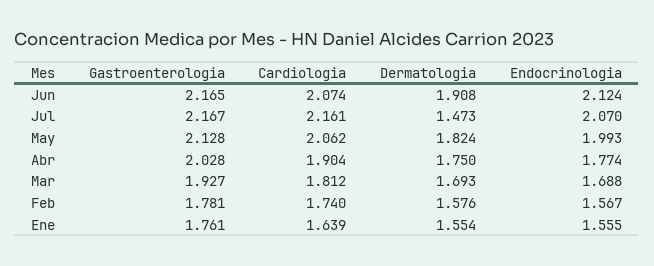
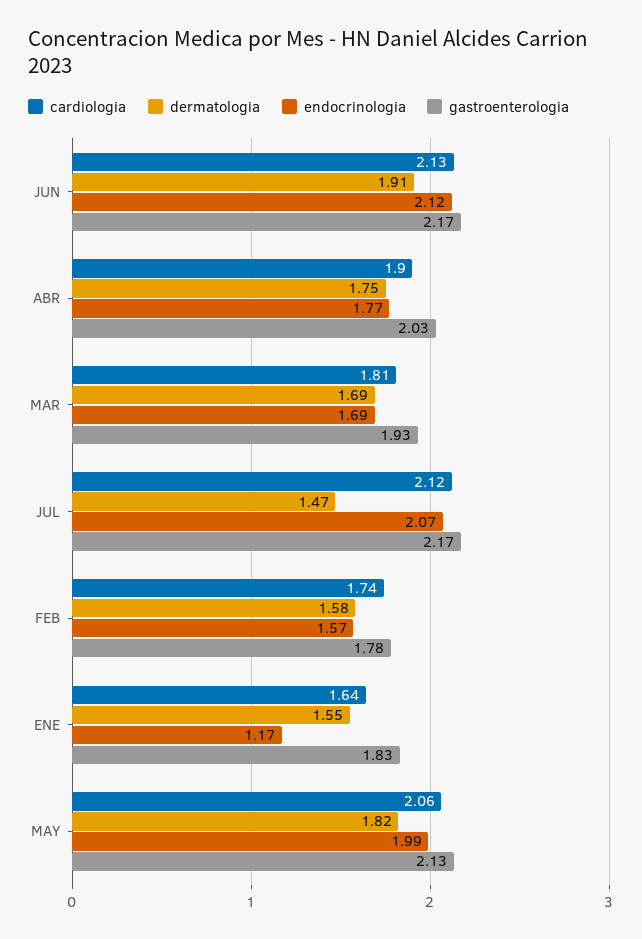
  {
    "Gastroenterologia": {
      "Jun": 2.165,
      "Jul": 2.167,
      "May": 2.128,
      "Abr": 2.028,
      "Mar": 1.927,
      "Feb": 1.781,
-     "Ene": 1.761
+     "Ene": 1.83
    },
    "Cardiologia": {
-     "Jun": 2.074,
+     "Jun": 2.13,
-     "Jul": 2.161,
+     "Jul": 2.12,
      "May": 2.062,
      "Abr": 1.904,
      "Mar": 1.812,
      "Feb": 1.74,
      "Ene": 1.639
    },
    "Dermatologia": {
      "Jun": 1.908,
      "Jul": 1.473,
      "May": 1.824,
      "Abr": 1.75,
      "Mar": 1.693,
      "Feb": 1.576,
      "Ene": 1.554
    },
    "Endocrinologia": {
      "Jun": 2.124,
      "Jul": 2.07,
      "May": 1.993,
      "Abr": 1.774,
      "Mar": 1.688,
      "Feb": 1.567,
-     "Ene": 1.555
+     "Ene": 1.17
    }
  }

